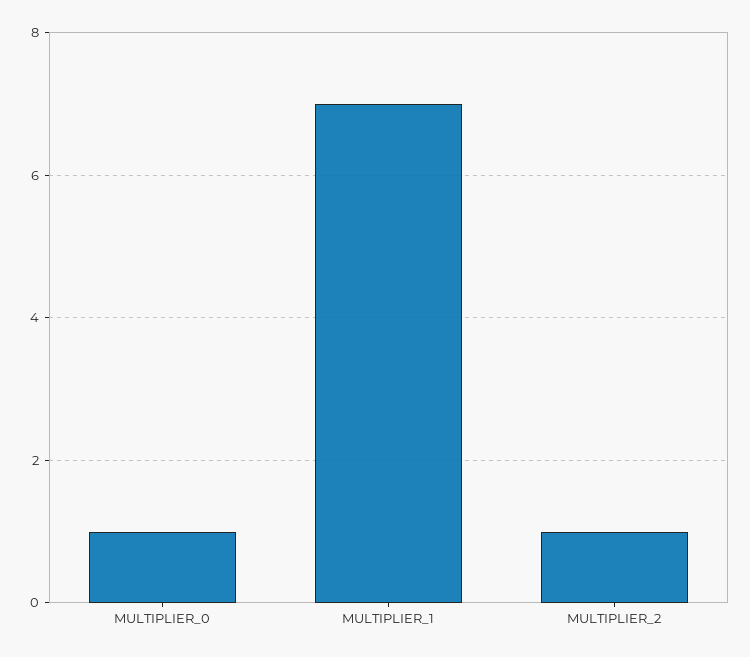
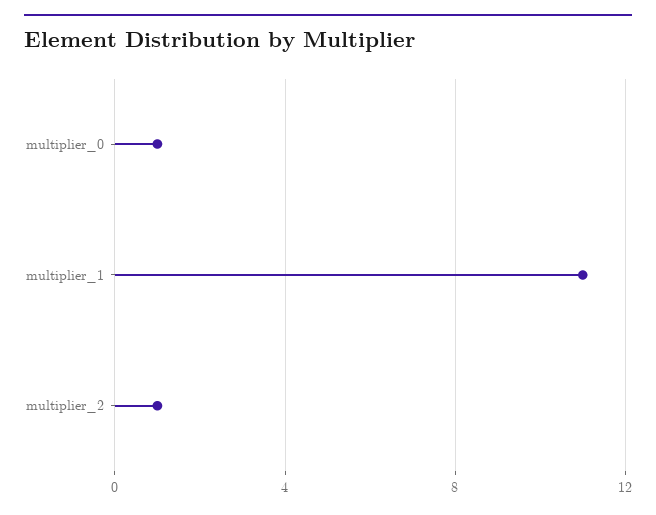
  {
    "MULTIPLIER_0": 1,
-   "MULTIPLIER_1": 7,
+   "MULTIPLIER_1": 11,
    "MULTIPLIER_2": 1
  }

